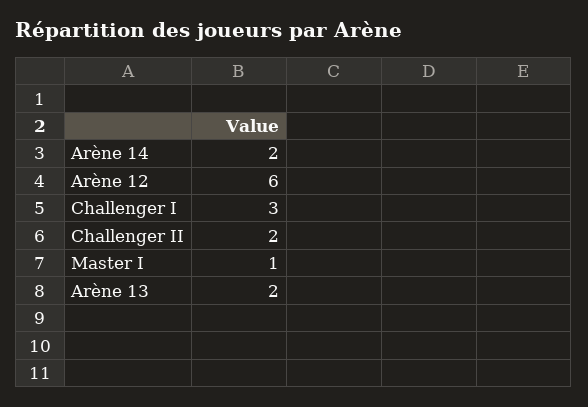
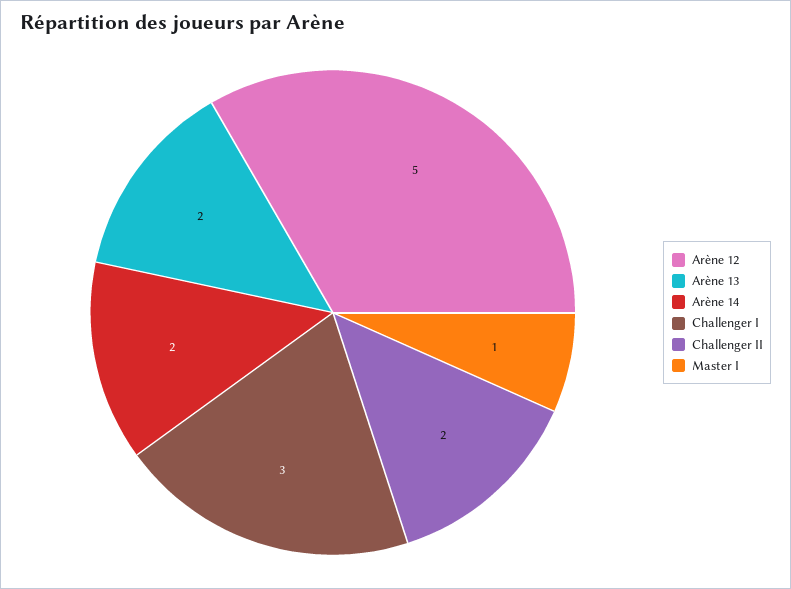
  {
    "Arène 14": 2,
-   "Arène 12": 6,
+   "Arène 12": 5,
    "Challenger I": 3,
    "Challenger II": 2,
    "Master I": 1,
    "Arène 13": 2
  }

